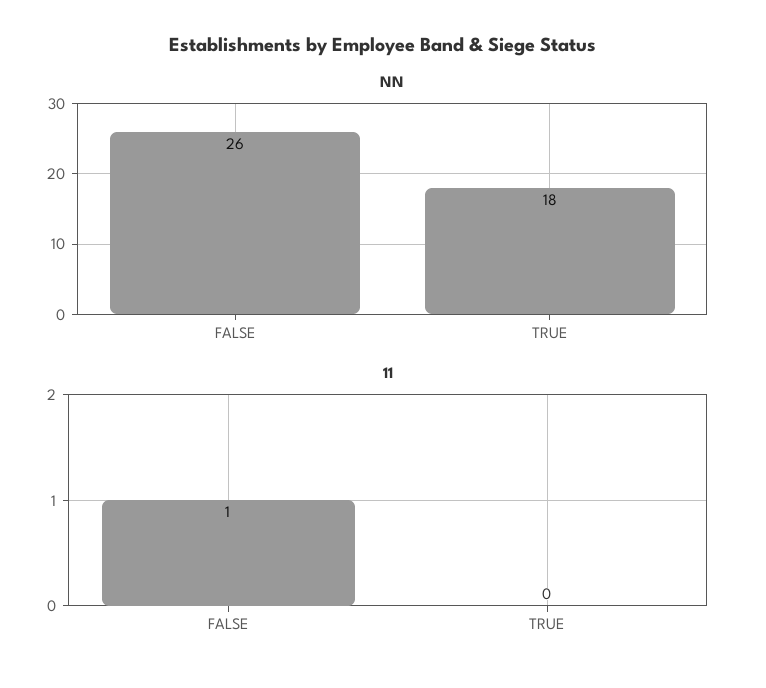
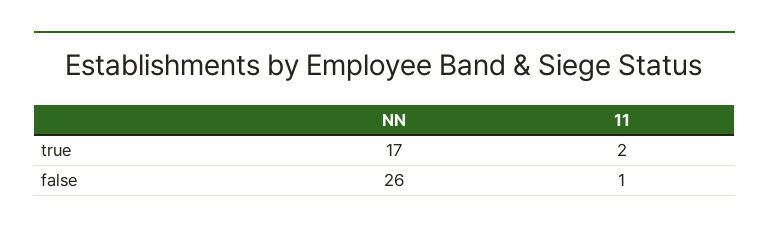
  {
    "NN": {
      "FALSE": 26,
-     "TRUE": 18
+     "TRUE": 17
    },
    "11": {
      "FALSE": 1,
-     "TRUE": 0
+     "TRUE": 2
    }
  }

